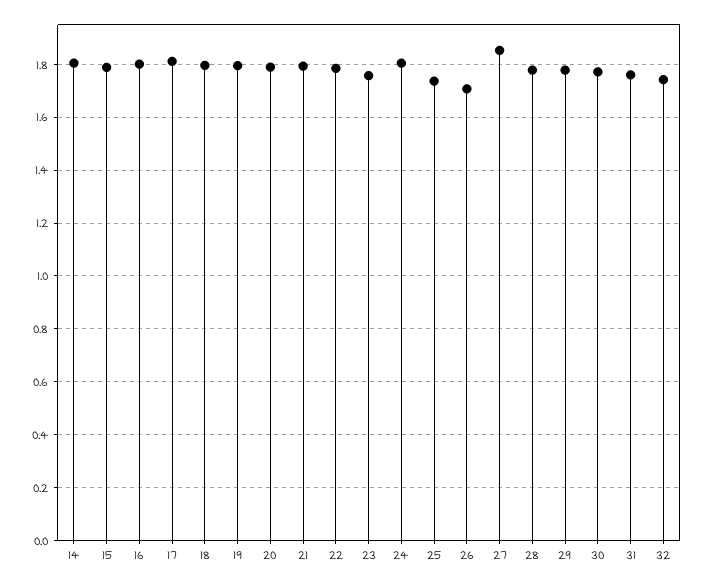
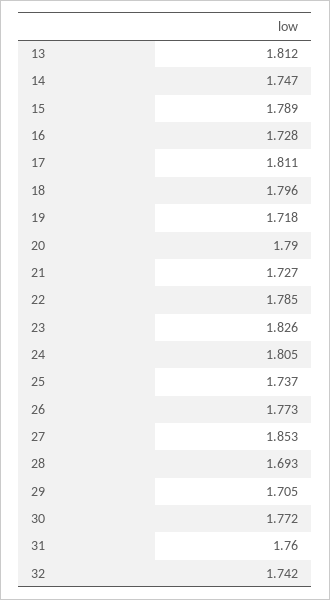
  {
-   "14": 1.8,
+   "14": 1.747,
    "15": 1.789,
-   "16": 1.8,
+   "16": 1.728,
    "17": 1.811,
    "18": 1.796,
-   "19": 1.8,
+   "19": 1.718,
    "20": 1.79,
-   "21": 1.8,
+   "21": 1.727,
    "22": 1.785,
-   "23": 1.75,
+   "23": 1.826,
    "24": 1.805,
    "25": 1.737,
-   "26": 1.7,
+   "26": 1.773,
    "27": 1.853,
-   "28": 1.775,
+   "28": 1.693,
-   "29": 1.775,
+   "29": 1.705,
    "30": 1.772,
    "31": 1.76,
-   "32": 1.742
+   "32": 1.742,
+   "13": 1.812
  }

